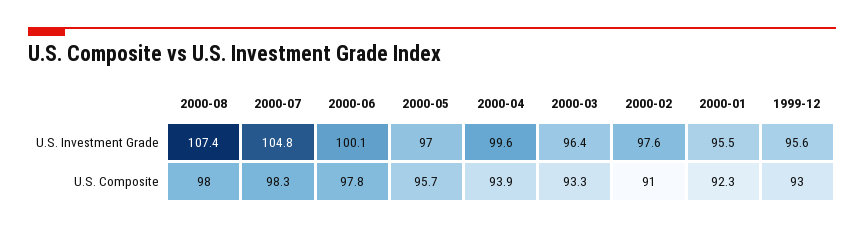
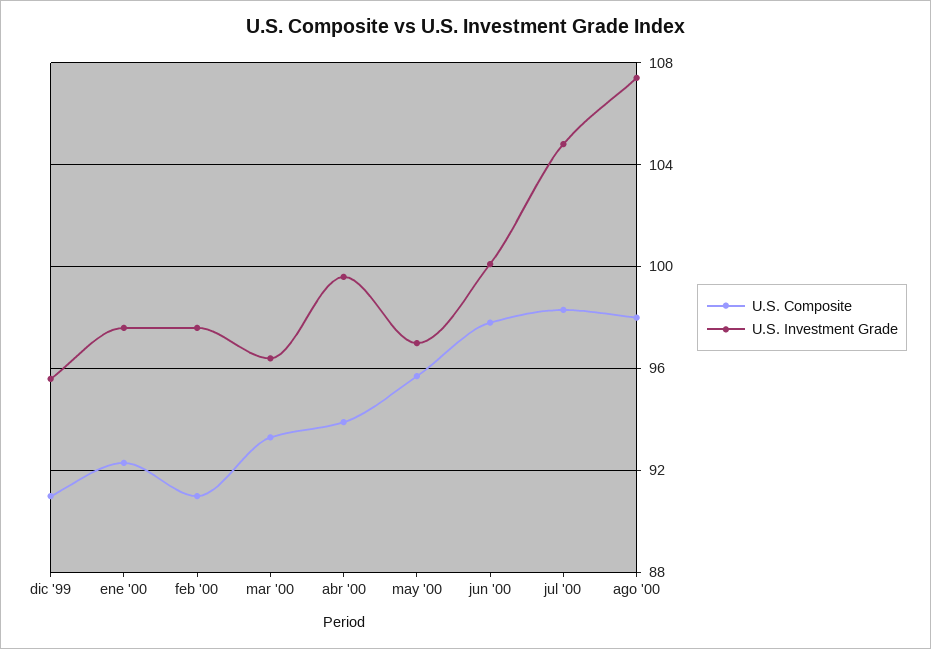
  {
    "U.S. Investment Grade": {
      "2000-08": 107.4,
      "2000-07": 104.8,
      "2000-06": 100.1,
      "2000-05": 97,
      "2000-04": 99.6,
      "2000-03": 96.4,
      "2000-02": 97.6,
-     "2000-01": 95.5,
+     "2000-01": 97.5,
      "1999-12": 95.6
    },
    "U.S. Composite": {
      "2000-08": 98,
      "2000-07": 98.3,
      "2000-06": 97.8,
      "2000-05": 95.7,
      "2000-04": 93.9,
      "2000-03": 93.3,
      "2000-02": 91,
      "2000-01": 92.3,
-     "1999-12": 93
+     "1999-12": 91
    }
  }

